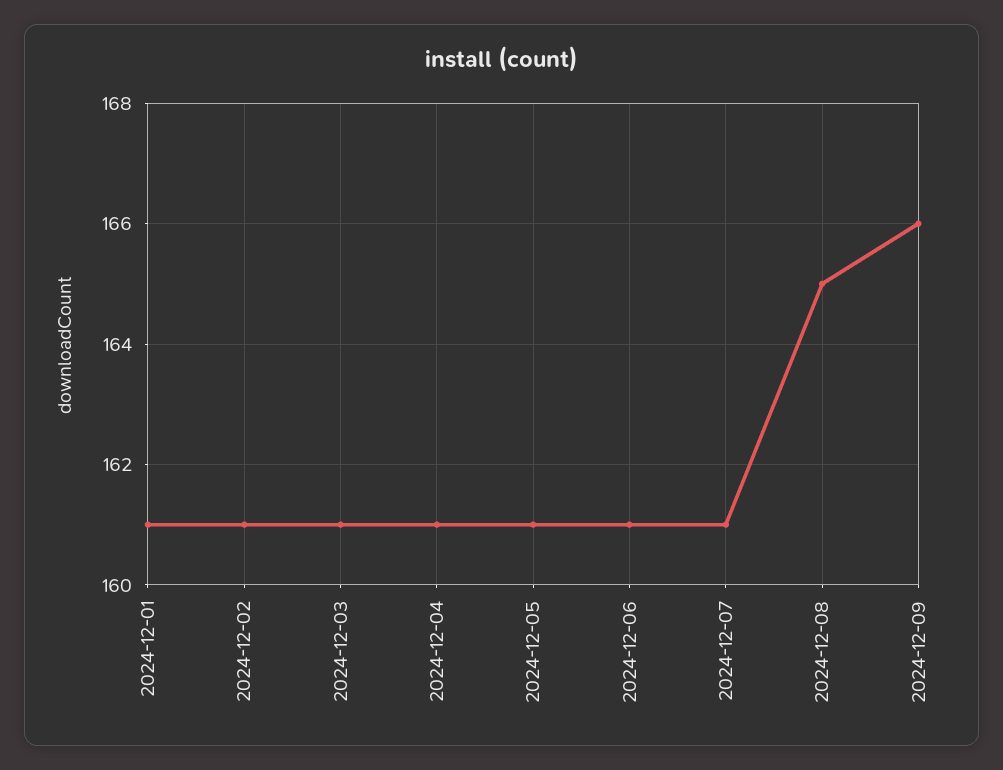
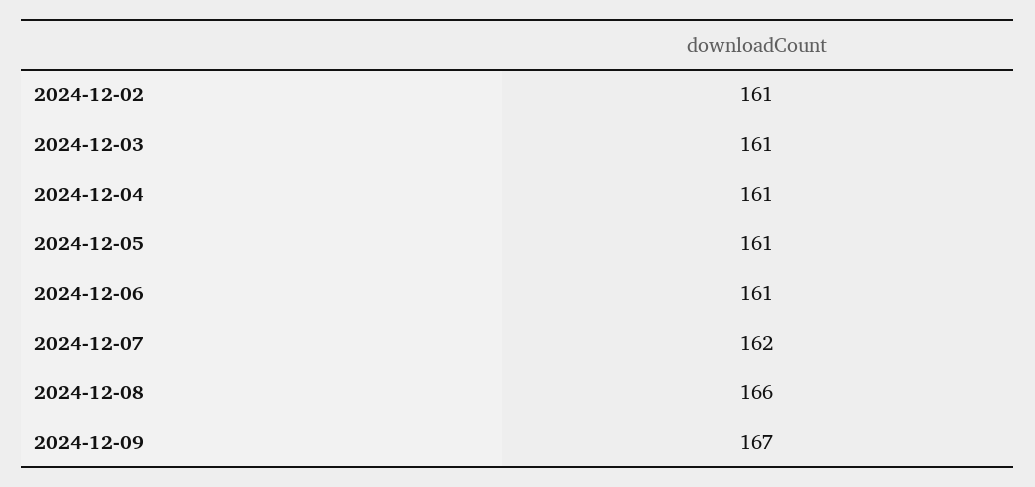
  {
-   "2024-12-01": 161,
    "2024-12-02": 161,
    "2024-12-03": 161,
    "2024-12-04": 161,
    "2024-12-05": 161,
    "2024-12-06": 161,
-   "2024-12-07": 161,
+   "2024-12-07": 162,
-   "2024-12-08": 165,
+   "2024-12-08": 166,
-   "2024-12-09": 166
+   "2024-12-09": 167
  }

